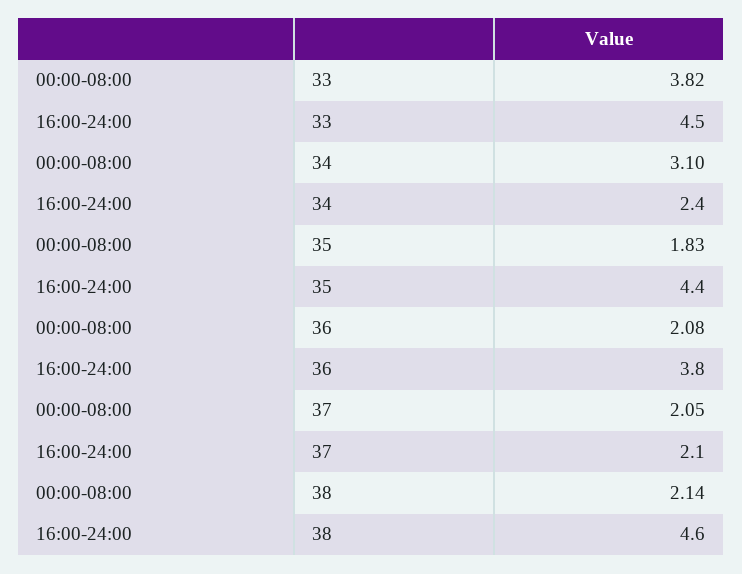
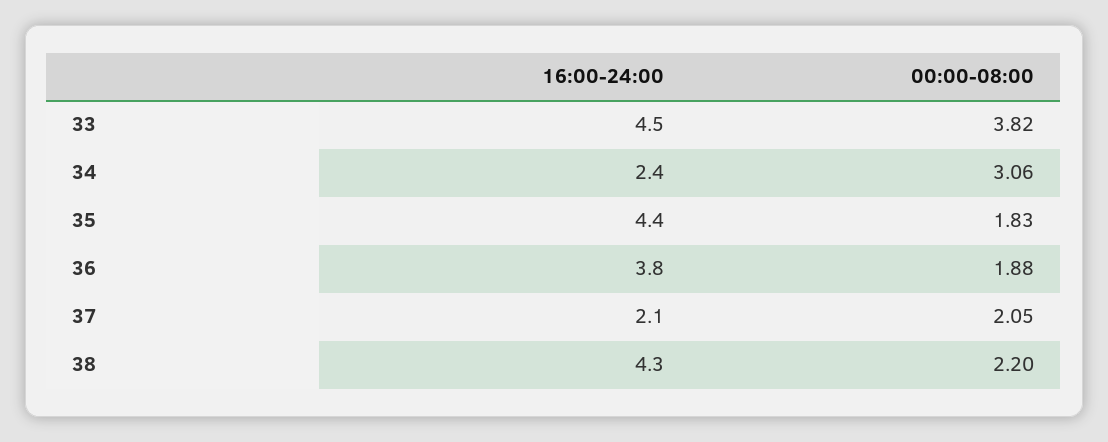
  {
    "00:00-08:00": {
      "33": 3.82,
-     "34": 3.1,
+     "34": 3.06,
      "35": 1.83,
-     "36": 2.08,
+     "36": 1.88,
      "37": 2.05,
-     "38": 2.14
+     "38": 2.2
    },
    "16:00-24:00": {
      "33": 4.5,
      "34": 2.4,
      "35": 4.4,
      "36": 3.8,
      "37": 2.1,
-     "38": 4.6
+     "38": 4.3
    }
  }

